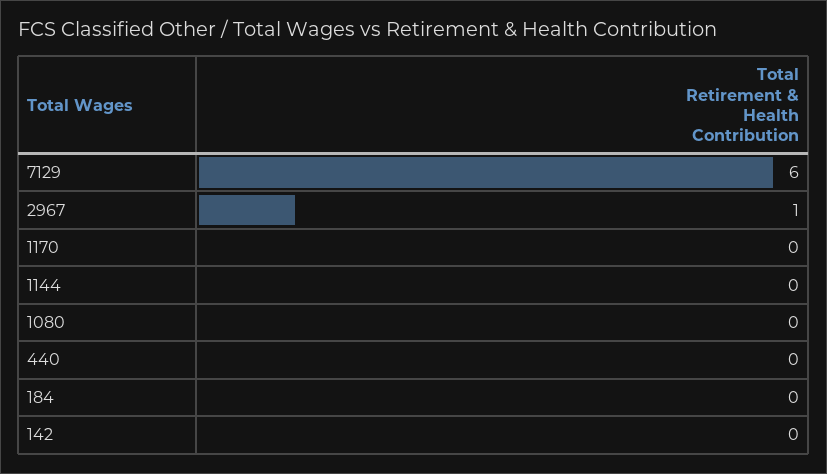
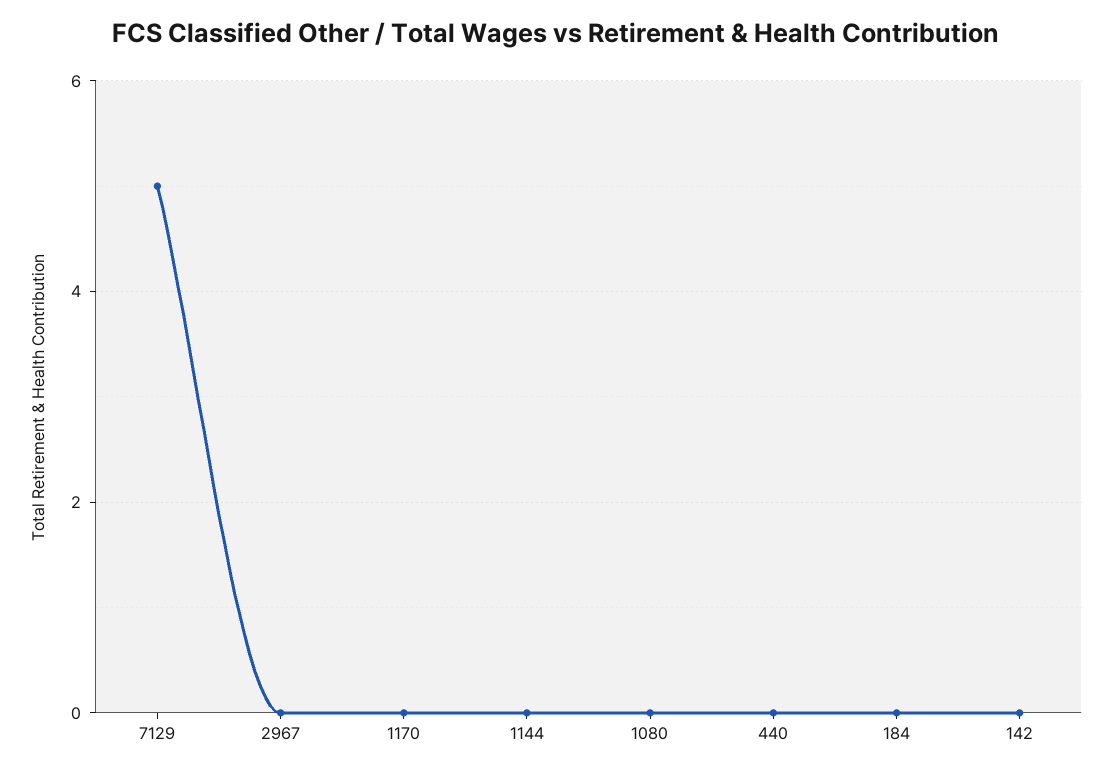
  {
-   "7129": 6,
+   "7129": 5,
-   "2967": 1,
+   "2967": 0,
    "1170": 0,
    "1144": 0,
    "1080": 0,
    "440": 0,
    "184": 0,
    "142": 0
  }

